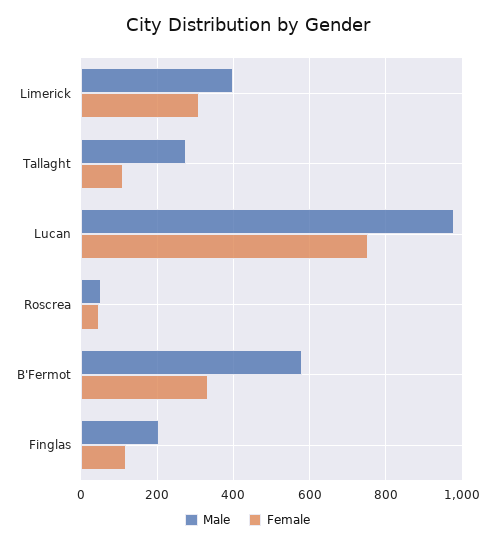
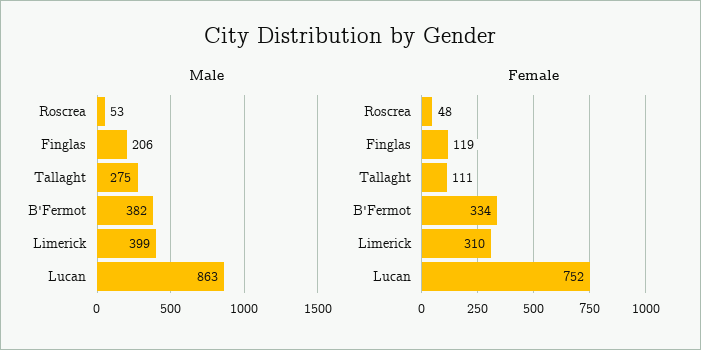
  {
    "Male": {
      "Limerick": 399,
      "Tallaght": 275,
-     "Lucan": 980,
+     "Lucan": 863,
      "Roscrea": 53,
-     "B'Fermot": 580,
+     "B'Fermot": 382,
      "Finglas": 206
    },
    "Female": {
      "Limerick": 310,
      "Tallaght": 111,
      "Lucan": 752,
      "Roscrea": 48,
      "B'Fermot": 334,
      "Finglas": 119
    }
  }

